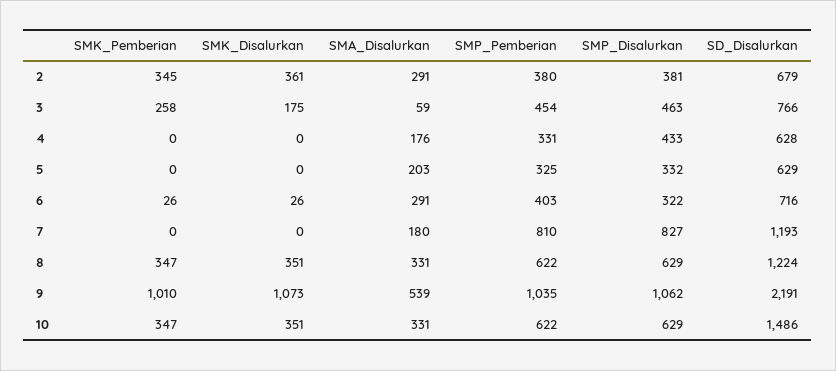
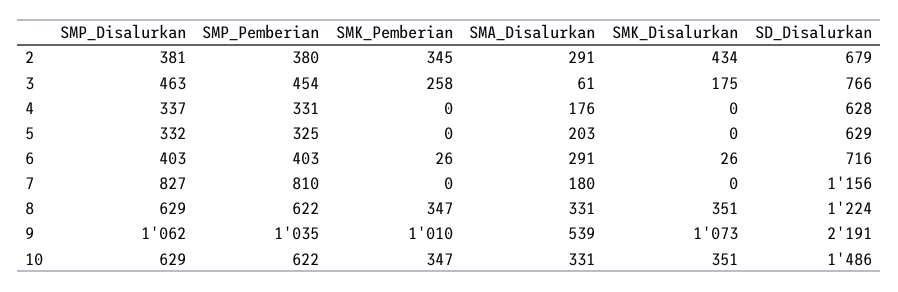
  {
    "SMK_Pemberian": {
      "2": 345,
      "3": 258,
      "4": 0,
      "5": 0,
      "6": 26,
      "7": 0,
      "8": 347,
      "9": 1010,
      "10": 347
    },
    "SMK_Disalurkan": {
-     "2": 361,
+     "2": 434,
      "3": 175,
      "4": 0,
      "5": 0,
      "6": 26,
      "7": 0,
      "8": 351,
      "9": 1073,
      "10": 351
    },
    "SMA_Disalurkan": {
      "2": 291,
-     "3": 59,
+     "3": 61,
      "4": 176,
      "5": 203,
      "6": 291,
      "7": 180,
      "8": 331,
      "9": 539,
      "10": 331
    },
    "SMP_Pemberian": {
      "2": 380,
      "3": 454,
      "4": 331,
      "5": 325,
      "6": 403,
      "7": 810,
      "8": 622,
      "9": 1035,
      "10": 622
    },
    "SMP_Disalurkan": {
      "2": 381,
      "3": 463,
-     "4": 433,
+     "4": 337,
      "5": 332,
-     "6": 322,
+     "6": 403,
      "7": 827,
      "8": 629,
      "9": 1062,
      "10": 629
    },
    "SD_Disalurkan": {
      "2": 679,
      "3": 766,
      "4": 628,
      "5": 629,
      "6": 716,
-     "7": 1193,
+     "7": 1156,
      "8": 1224,
      "9": 2191,
      "10": 1486
    }
  }

